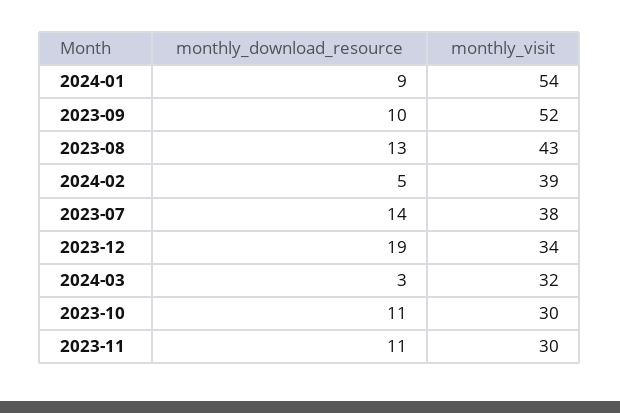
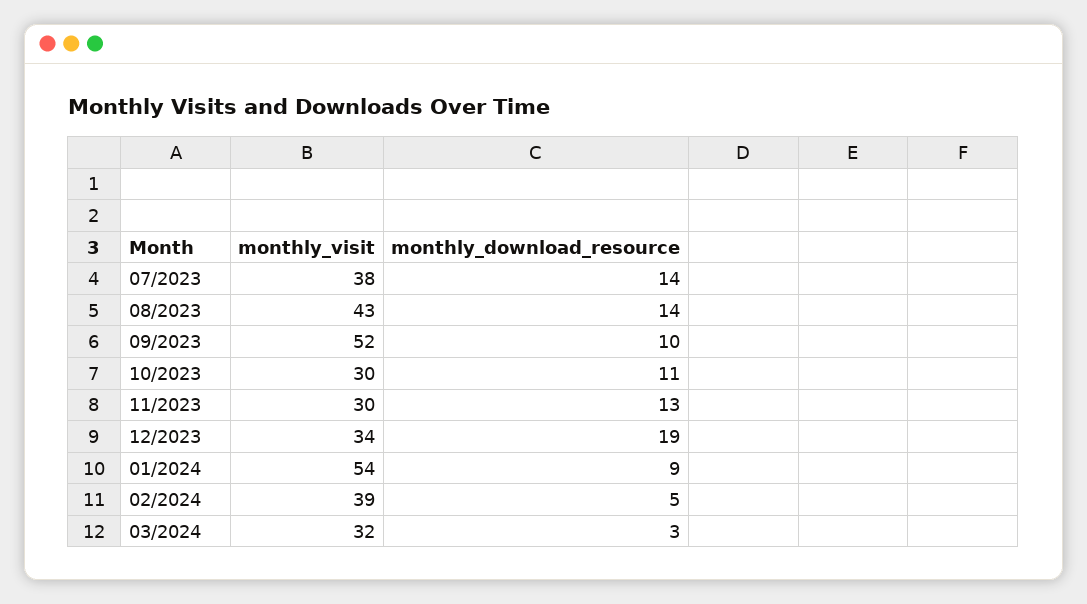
  {
    "monthly_download_resource": {
      "2024-01": 9,
      "2023-09": 10,
-     "2023-08": 13,
+     "2023-08": 14,
      "2024-02": 5,
      "2023-07": 14,
      "2023-12": 19,
      "2024-03": 3,
      "2023-10": 11,
-     "2023-11": 11
+     "2023-11": 13
    },
    "monthly_visit": {
      "2024-01": 54,
      "2023-09": 52,
      "2023-08": 43,
      "2024-02": 39,
      "2023-07": 38,
      "2023-12": 34,
      "2024-03": 32,
      "2023-10": 30,
      "2023-11": 30
    }
  }

